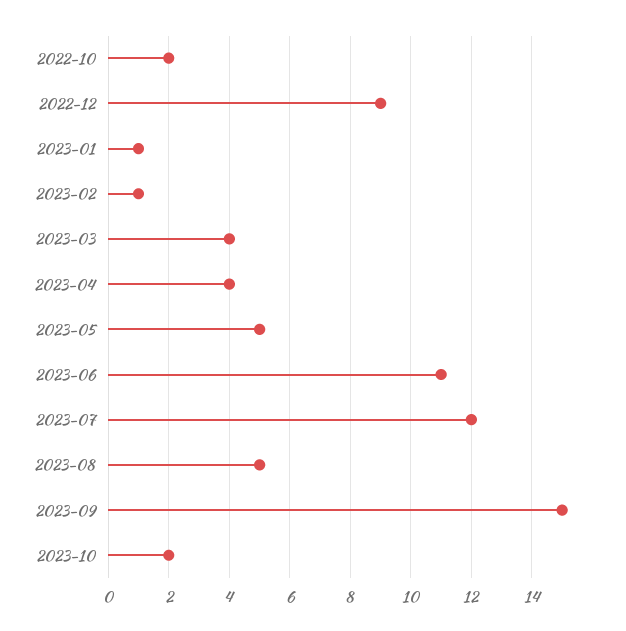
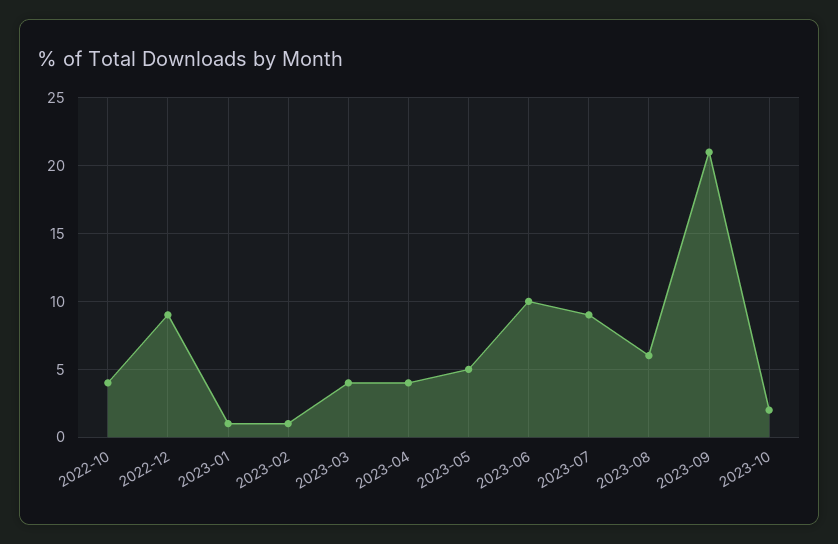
  {
-   "2022-10": 2,
+   "2022-10": 4,
    "2022-12": 9,
    "2023-01": 1,
    "2023-02": 1,
    "2023-03": 4,
    "2023-04": 4,
    "2023-05": 5,
-   "2023-06": 11,
+   "2023-06": 10,
-   "2023-07": 12,
+   "2023-07": 9,
-   "2023-08": 5,
+   "2023-08": 6,
-   "2023-09": 15,
+   "2023-09": 21,
    "2023-10": 2
  }

